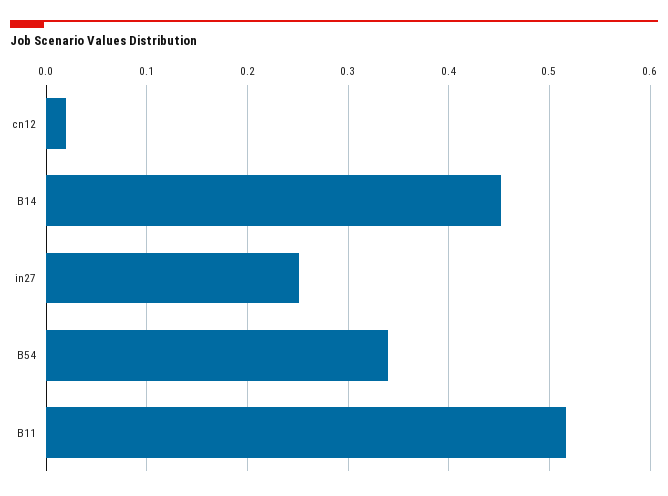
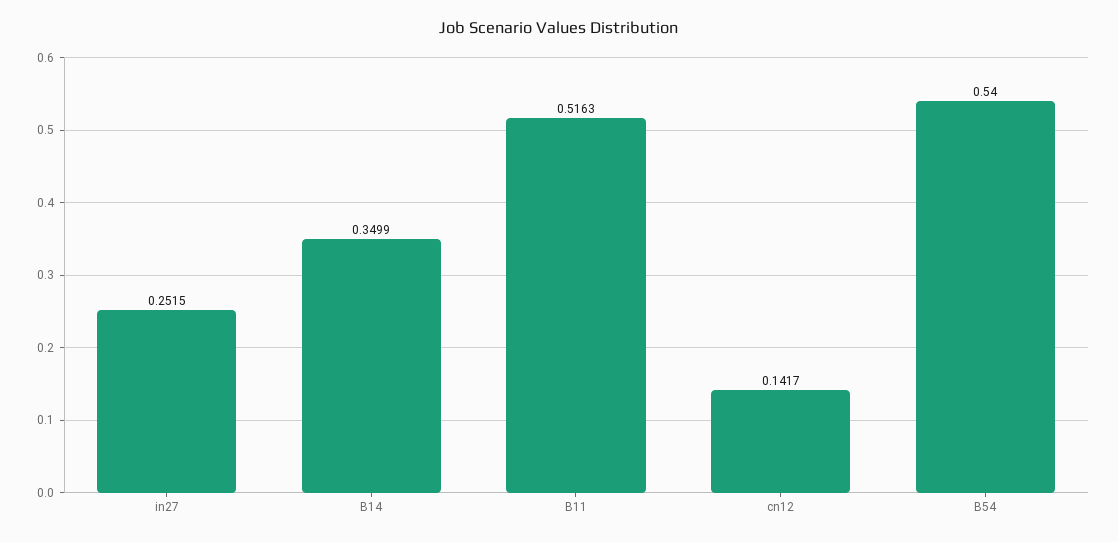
  {
-   "cn12": 0.02,
+   "cn12": 0.1417,
-   "B14": 0.45,
+   "B14": 0.3499,
    "in27": 0.2515,
-   "B54": 0.34,
+   "B54": 0.54,
    "B11": 0.5163
  }

